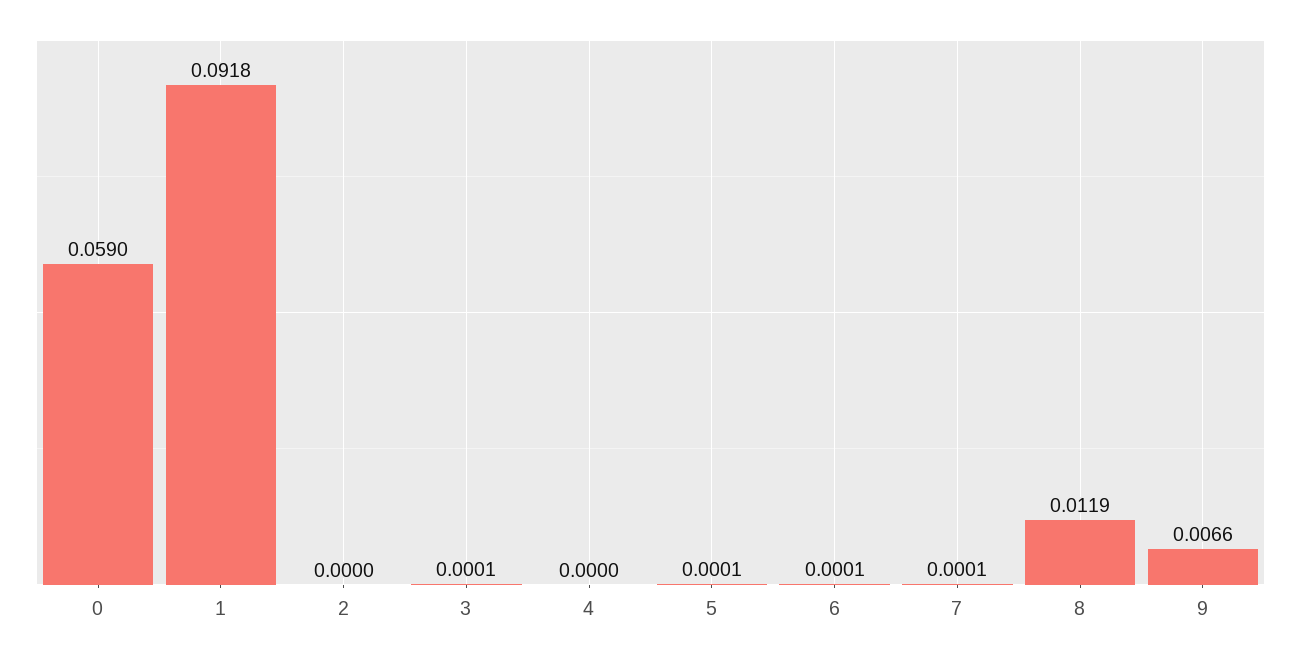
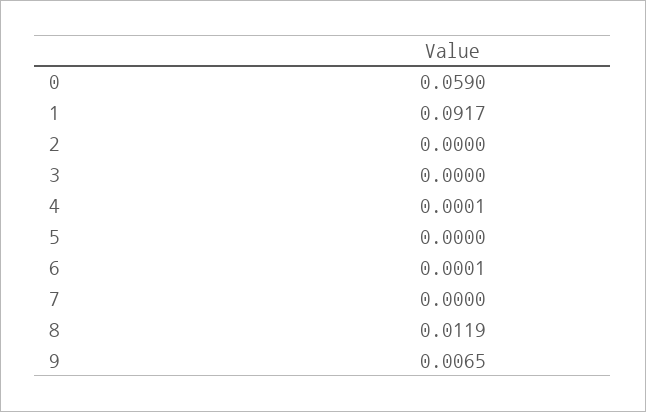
  {
    "0": 0.059,
-   "1": 0.0918,
+   "1": 0.0917,
    "2": 0,
-   "3": 0.0001,
+   "3": 0,
-   "4": 0,
+   "4": 0.0001,
-   "5": 0.0001,
+   "5": 0,
    "6": 0.0001,
-   "7": 0.0001,
+   "7": 0,
    "8": 0.0119,
-   "9": 0.0066
+   "9": 0.0065
  }

